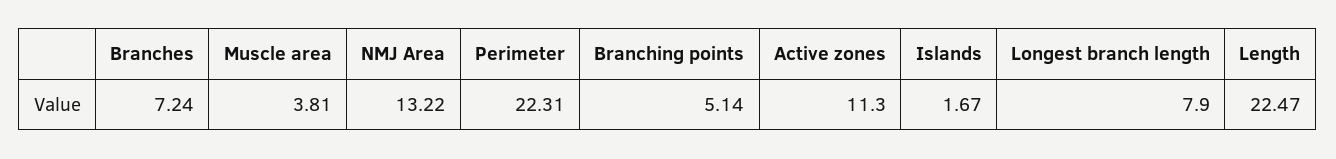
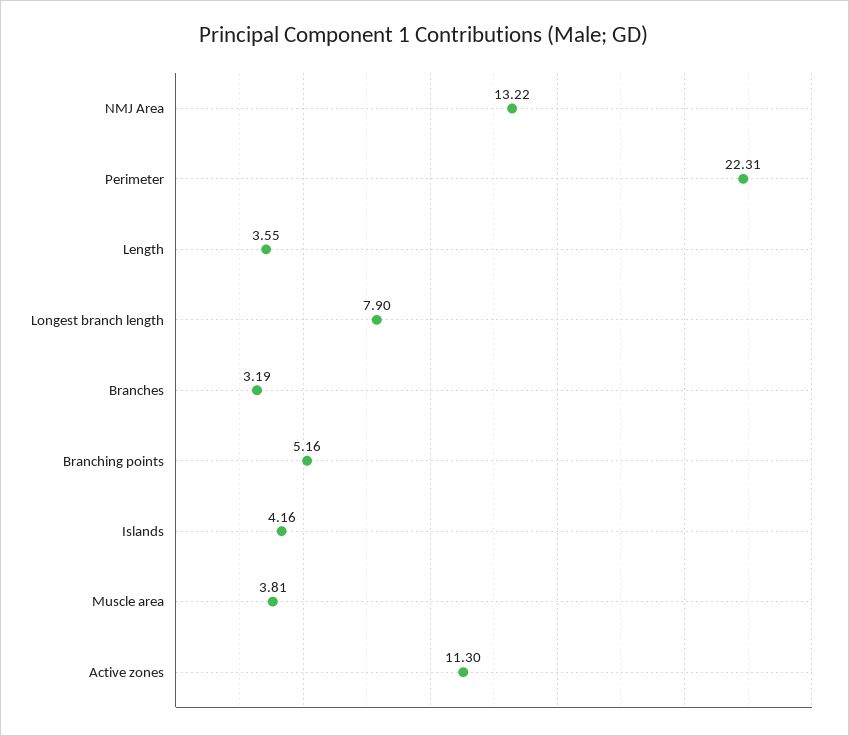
  {
-   "Branches": 7.24,
+   "Branches": 3.19,
    "Muscle area": 3.81,
    "NMJ Area": 13.22,
    "Perimeter": 22.31,
-   "Branching points": 5.14,
+   "Branching points": 5.16,
    "Active zones": 11.3,
-   "Islands": 1.67,
+   "Islands": 4.16,
    "Longest branch length": 7.9,
-   "Length": 22.47
+   "Length": 3.55
  }

